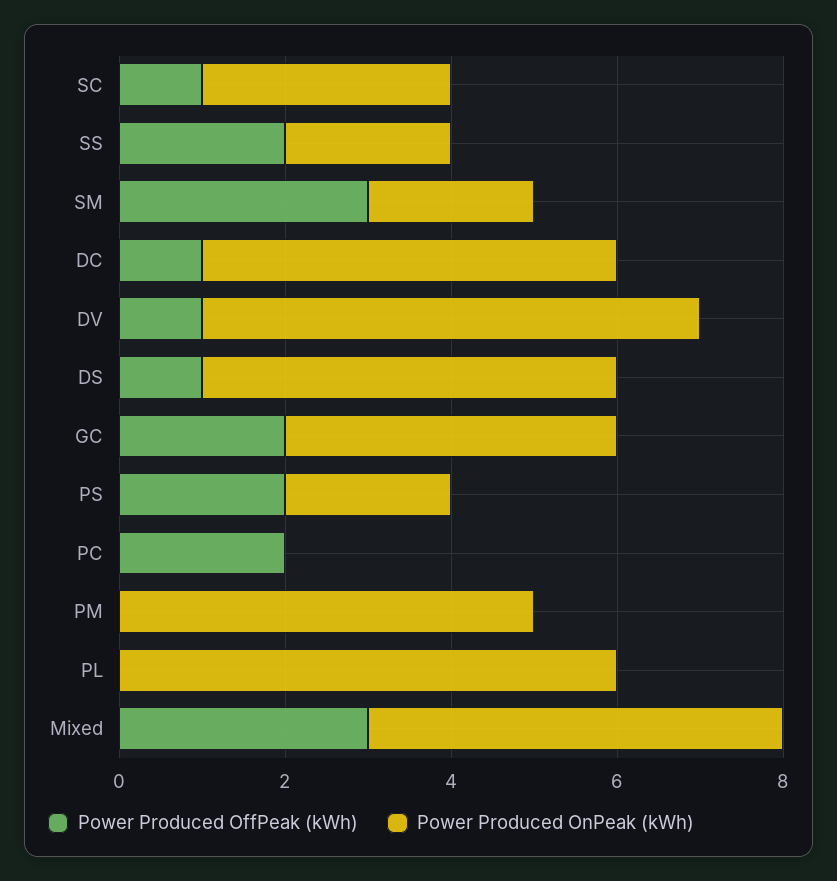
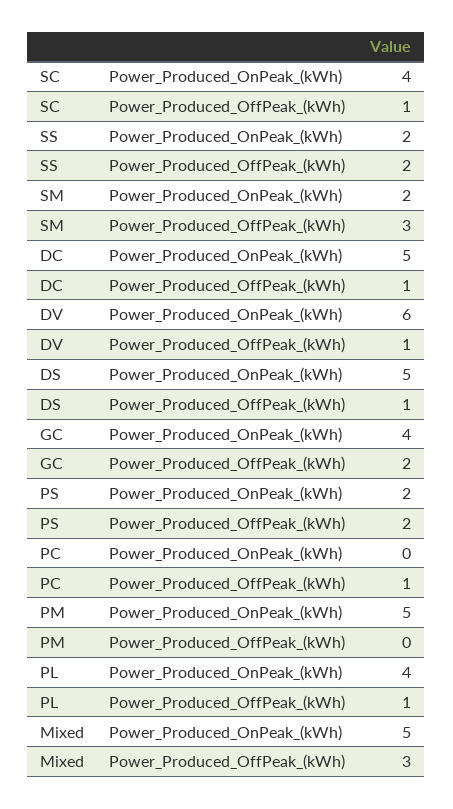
  {
    "Power Produced OffPeak (kWh)": {
      "SC": 1,
      "SS": 2,
      "SM": 3,
      "DC": 1,
      "DV": 1,
      "DS": 1,
      "GC": 2,
      "PS": 2,
-     "PC": 2,
+     "PC": 1,
      "PM": 0,
-     "PL": 0,
+     "PL": 1,
      "Mixed": 3
    },
    "Power Produced OnPeak (kWh)": {
-     "SC": 3,
+     "SC": 4,
      "SS": 2,
      "SM": 2,
      "DC": 5,
      "DV": 6,
      "DS": 5,
      "GC": 4,
      "PS": 2,
      "PC": 0,
      "PM": 5,
-     "PL": 6,
+     "PL": 4,
      "Mixed": 5
    }
  }

